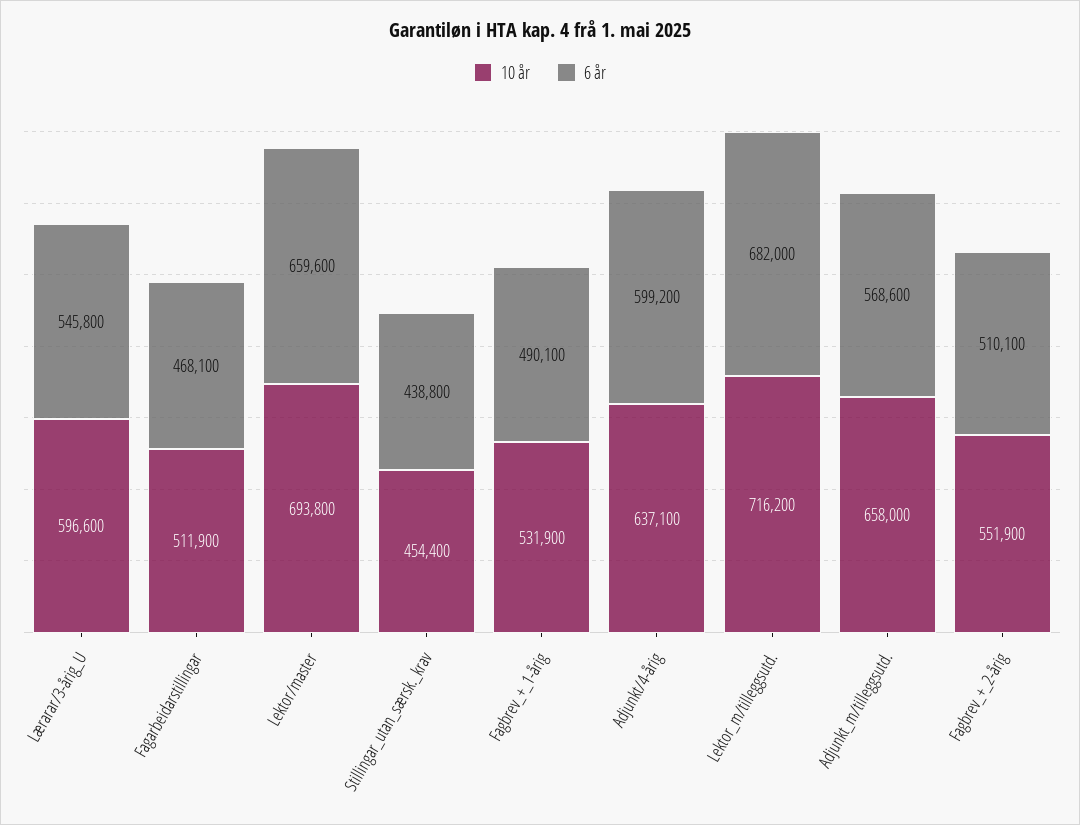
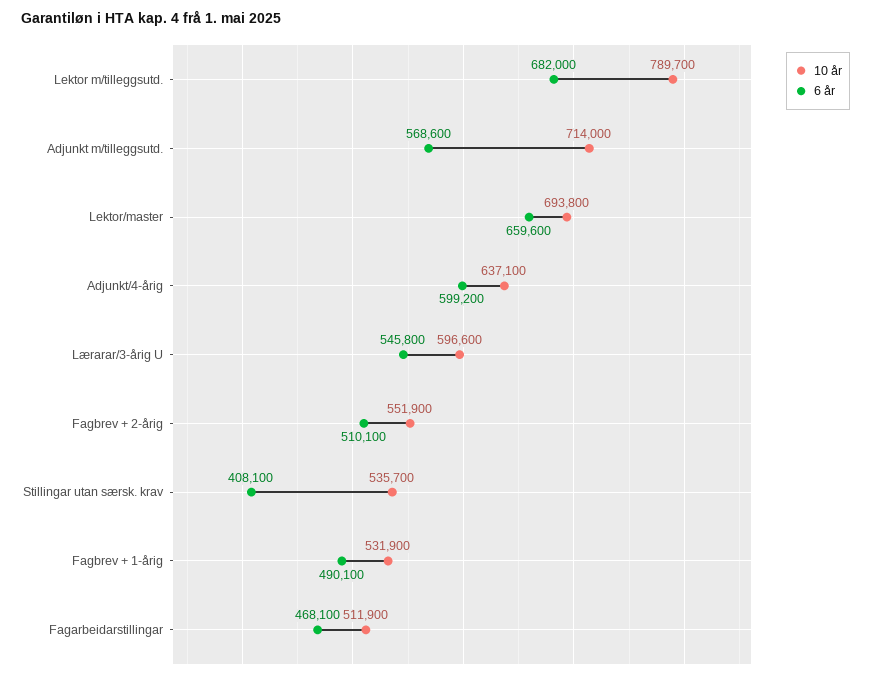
  {
    "10 år": {
      "Lærarar/3-årig_U": 596600,
      "Fagarbeidarstillingar": 511900,
      "Lektor/master": 693800,
-     "Stillingar_utan_særsk._krav": 454400,
+     "Stillingar_utan_særsk._krav": 535700,
      "Fagbrev_+_1-årig": 531900,
      "Adjunkt/4-årig": 637100,
-     "Lektor_m/tilleggsutd.": 716200,
+     "Lektor_m/tilleggsutd.": 789700,
-     "Adjunkt_m/tilleggsutd.": 658000,
+     "Adjunkt_m/tilleggsutd.": 714000,
      "Fagbrev_+_2-årig": 551900
    },
    "6 år": {
      "Lærarar/3-årig_U": 545800,
      "Fagarbeidarstillingar": 468100,
      "Lektor/master": 659600,
-     "Stillingar_utan_særsk._krav": 438800,
+     "Stillingar_utan_særsk._krav": 408100,
      "Fagbrev_+_1-årig": 490100,
      "Adjunkt/4-årig": 599200,
      "Lektor_m/tilleggsutd.": 682000,
      "Adjunkt_m/tilleggsutd.": 568600,
      "Fagbrev_+_2-årig": 510100
    }
  }

